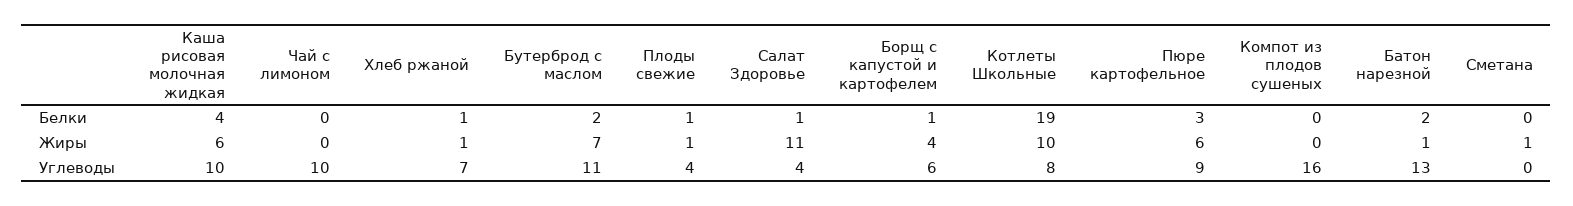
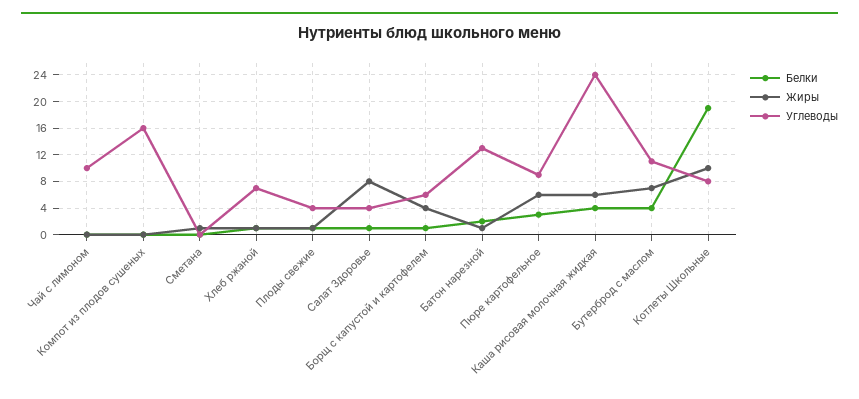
  {
    "Белки": {
      "Каша рисовая молочная жидкая": 4,
      "Чай с лимоном": 0,
      "Хлеб ржаной": 1,
-     "Бутерброд с маслом": 2,
+     "Бутерброд с маслом": 4,
      "Плоды свежие": 1,
      "Салат Здоровье": 1,
      "Борщ с капустой и картофелем": 1,
      "Котлеты Школьные": 19,
      "Пюре картофельное": 3,
      "Компот из плодов сушеных": 0,
      "Батон нарезной": 2,
      "Сметана": 0
    },
    "Жиры": {
      "Каша рисовая молочная жидкая": 6,
      "Чай с лимоном": 0,
      "Хлеб ржаной": 1,
      "Бутерброд с маслом": 7,
      "Плоды свежие": 1,
-     "Салат Здоровье": 11,
+     "Салат Здоровье": 8,
      "Борщ с капустой и картофелем": 4,
      "Котлеты Школьные": 10,
      "Пюре картофельное": 6,
      "Компот из плодов сушеных": 0,
      "Батон нарезной": 1,
      "Сметана": 1
    },
    "Углеводы": {
-     "Каша рисовая молочная жидкая": 10,
+     "Каша рисовая молочная жидкая": 24,
      "Чай с лимоном": 10,
      "Хлеб ржаной": 7,
      "Бутерброд с маслом": 11,
      "Плоды свежие": 4,
      "Салат Здоровье": 4,
      "Борщ с капустой и картофелем": 6,
      "Котлеты Школьные": 8,
      "Пюре картофельное": 9,
      "Компот из плодов сушеных": 16,
      "Батон нарезной": 13,
      "Сметана": 0
    }
  }

